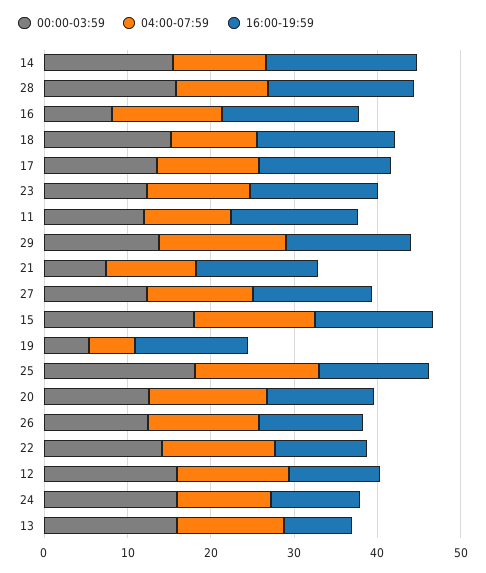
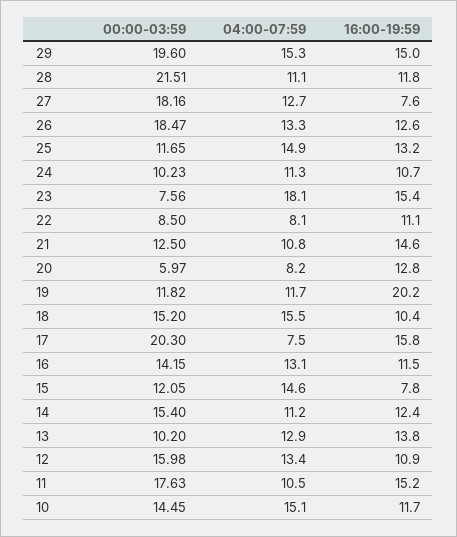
  {
    "00:00-03:59": {
      "14": 15.4,
-     "28": 16,
+     "28": 21.51,
-     "16": 8,
+     "16": 14.15,
      "18": 15.2,
-     "17": 14,
+     "17": 20.3,
-     "23": 12,
+     "23": 7.56,
-     "11": 12,
+     "11": 17.63,
-     "29": 14,
+     "29": 19.6,
-     "21": 8,
+     "21": 12.5,
-     "27": 12,
+     "27": 18.16,
-     "15": 18,
+     "15": 12.05,
-     "19": 6,
+     "19": 11.82,
-     "25": 18,
+     "25": 11.65,
-     "20": 12,
+     "20": 5.97,
-     "26": 12,
+     "26": 18.47,
-     "22": 14,
+     "22": 8.5,
      "12": 15.98,
-     "24": 16,
+     "24": 10.23,
-     "13": 16
+     "13": 10.2,
+     "10": 14.45
    },
    "04:00-07:59": {
      "14": 11.2,
      "28": 11.1,
      "16": 13.1,
-     "18": 10,
+     "18": 15.5,
-     "17": 12,
+     "17": 7.5,
-     "23": 12,
+     "23": 18.1,
      "11": 10.5,
      "29": 15.3,
      "21": 10.8,
      "27": 12.7,
      "15": 14.6,
-     "19": 6,
+     "19": 11.7,
      "25": 14.9,
-     "20": 14,
+     "20": 8.2,
      "26": 13.3,
-     "22": 14,
+     "22": 8.1,
      "12": 13.4,
      "24": 11.3,
-     "13": 12.9
+     "13": 12.9,
+     "10": 15.1
    },
    "16:00-19:59": {
-     "14": 18,
+     "14": 12.4,
-     "28": 18,
+     "28": 11.8,
-     "16": 16,
+     "16": 11.5,
-     "18": 16,
+     "18": 10.4,
      "17": 15.8,
      "23": 15.4,
      "11": 15.2,
      "29": 15,
      "21": 14.6,
-     "27": 14,
+     "27": 7.6,
-     "15": 14,
+     "15": 7.8,
-     "19": 14,
+     "19": 20.2,
      "25": 13.2,
      "20": 12.8,
      "26": 12.6,
      "22": 11.1,
      "12": 10.9,
      "24": 10.7,
-     "13": 8
+     "13": 13.8,
+     "10": 11.7
    }
  }

